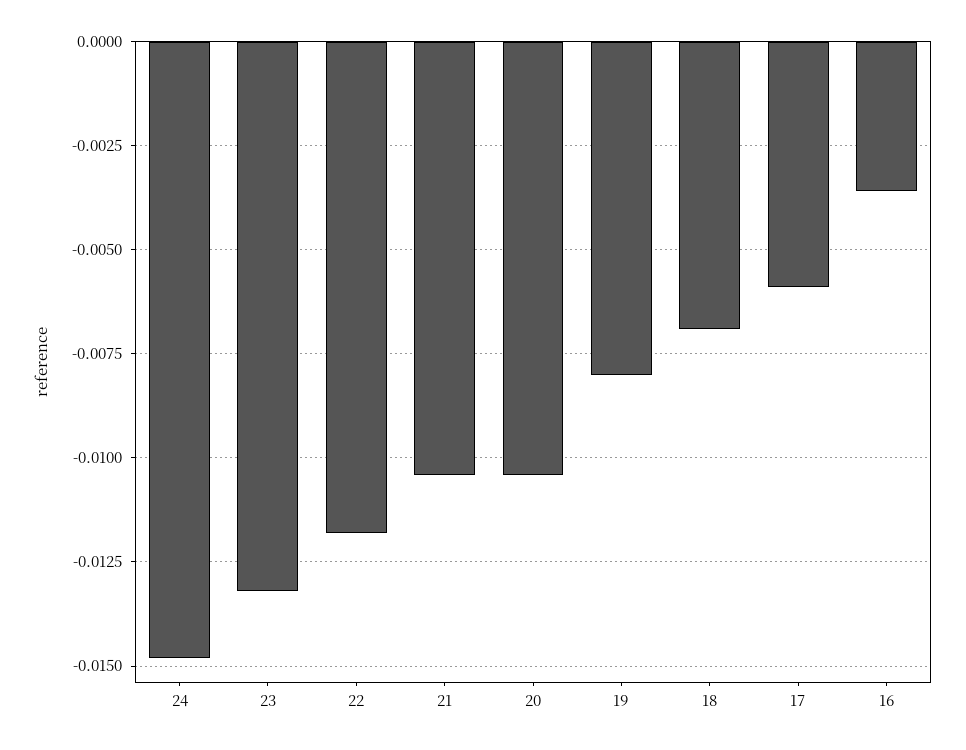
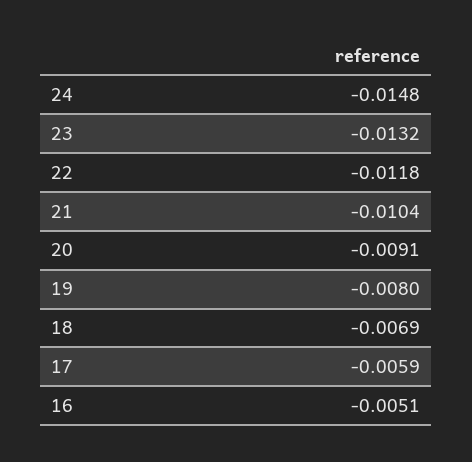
  {
    "24": -0.0148,
    "23": -0.0132,
    "22": -0.0118,
    "21": -0.0104,
-   "20": -0.0105,
+   "20": -0.0091,
    "19": -0.008,
    "18": -0.0069,
    "17": -0.0059,
-   "16": -0.0035
+   "16": -0.0051
  }

